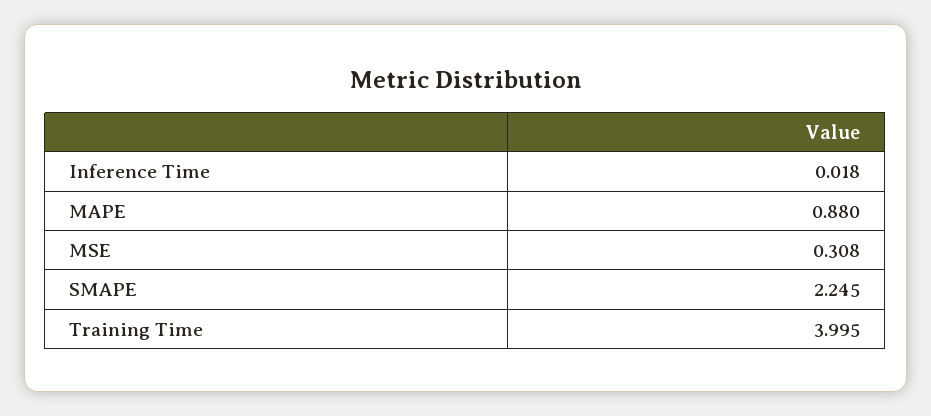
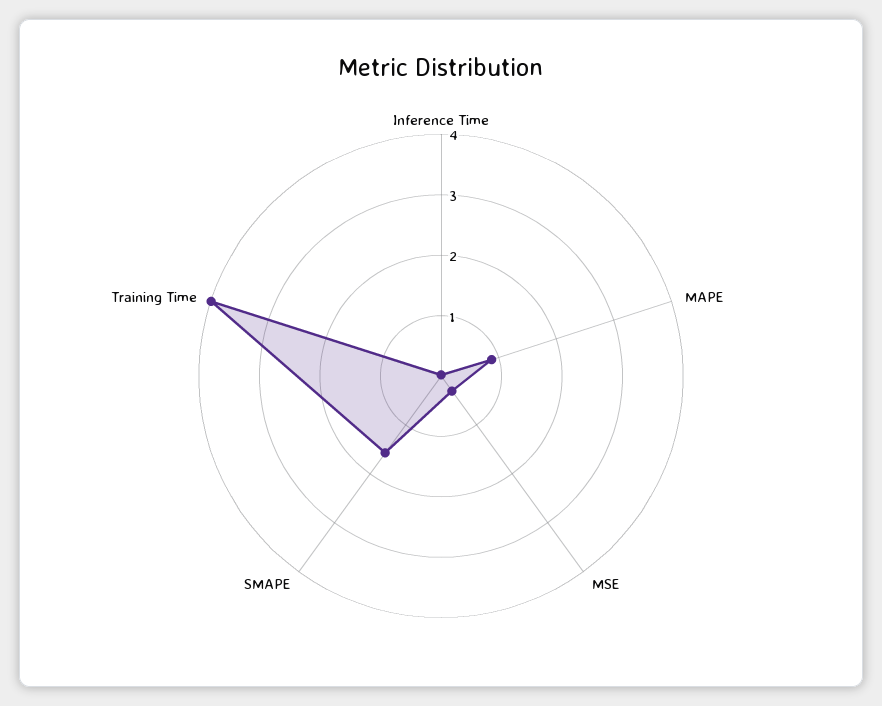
  {
    "Inference Time": 0.018,
    "MAPE": 0.88,
    "MSE": 0.308,
-   "SMAPE": 2.245,
+   "SMAPE": 1.6,
    "Training Time": 3.995
  }

